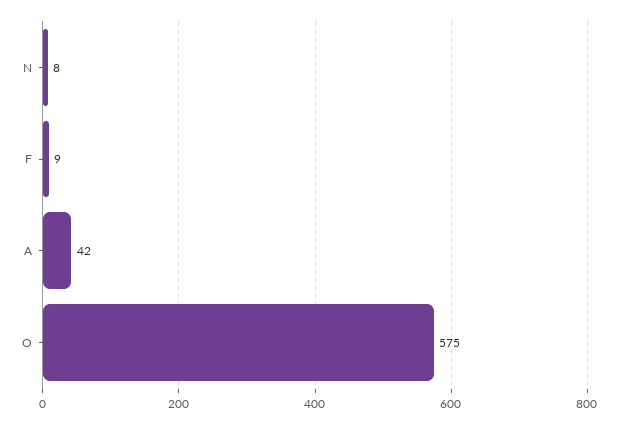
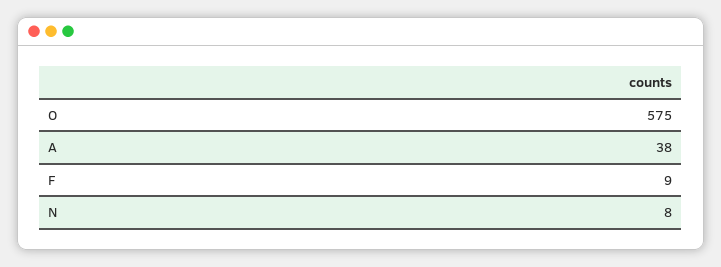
  {
    "N": 8,
    "F": 9,
-   "A": 42,
+   "A": 38,
    "O": 575
  }

